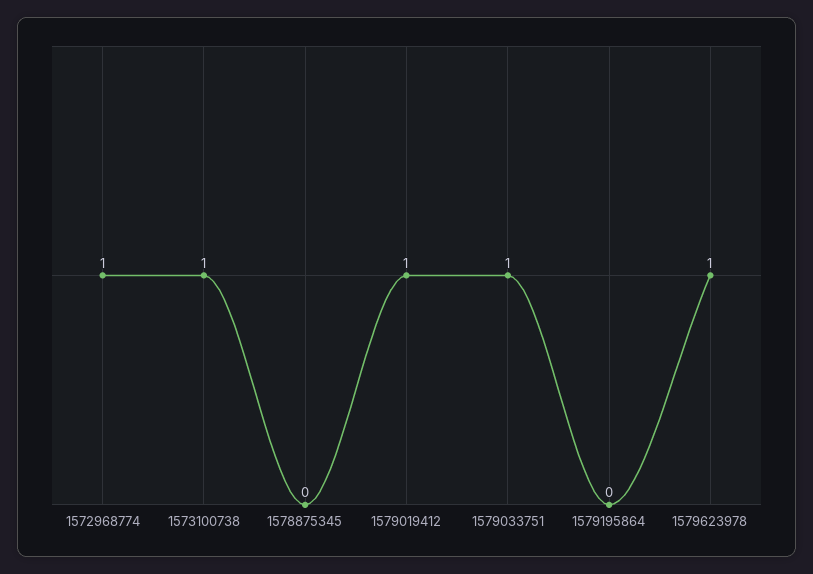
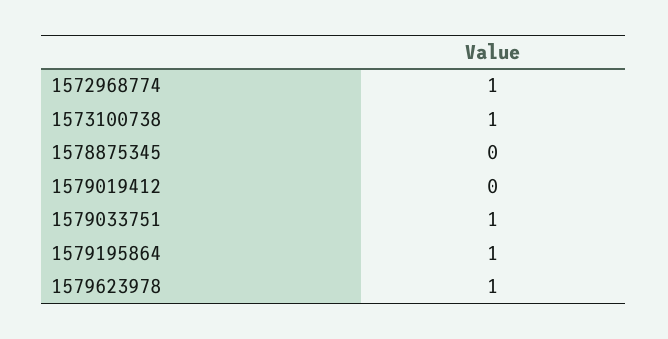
  {
    "1572968774": 1,
    "1573100738": 1,
    "1578875345": 0,
-   "1579019412": 1,
+   "1579019412": 0,
    "1579033751": 1,
-   "1579195864": 0,
+   "1579195864": 1,
    "1579623978": 1
  }

